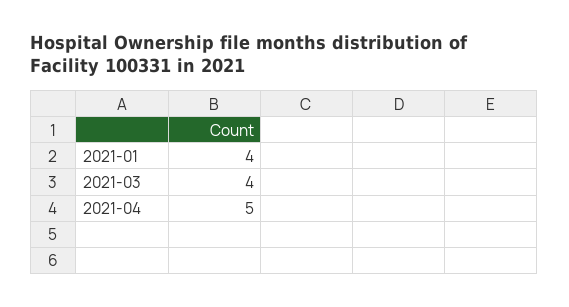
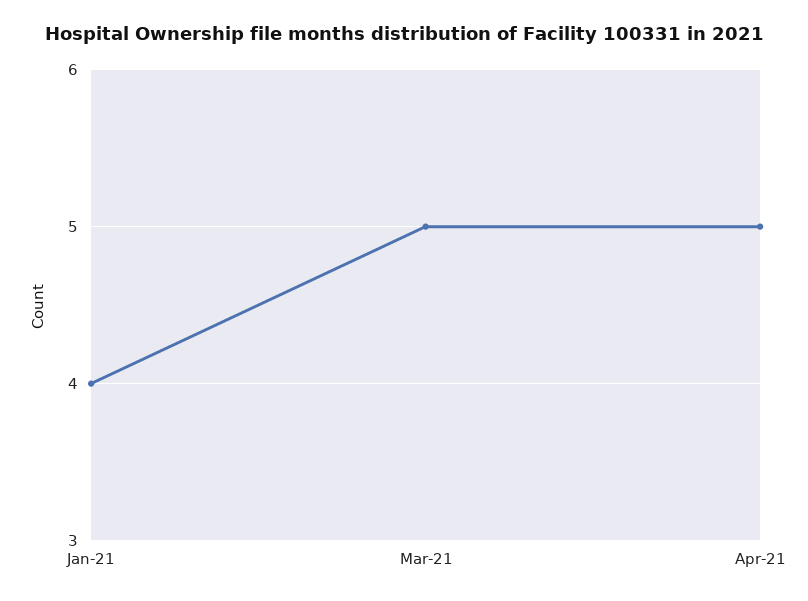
  {
    "2021-01": 4,
-   "2021-03": 4,
+   "2021-03": 5,
    "2021-04": 5
  }

